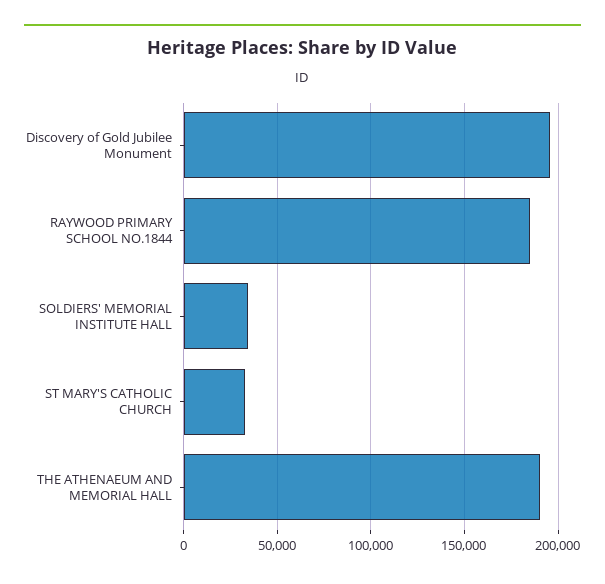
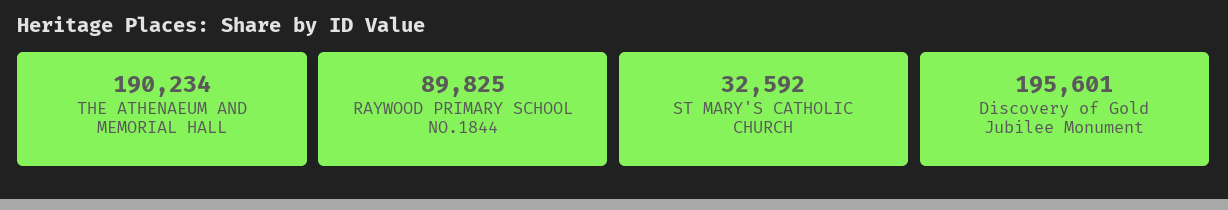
  {
    "Discovery of Gold Jubilee Monument": 195601,
-   "RAYWOOD PRIMARY SCHOOL NO.1844": 185000,
+   "RAYWOOD PRIMARY SCHOOL NO.1844": 89825,
-   "SOLDIERS' MEMORIAL INSTITUTE HALL": 35000,
    "ST MARY'S CATHOLIC CHURCH": 32592,
    "THE ATHENAEUM AND MEMORIAL HALL": 190234
  }

